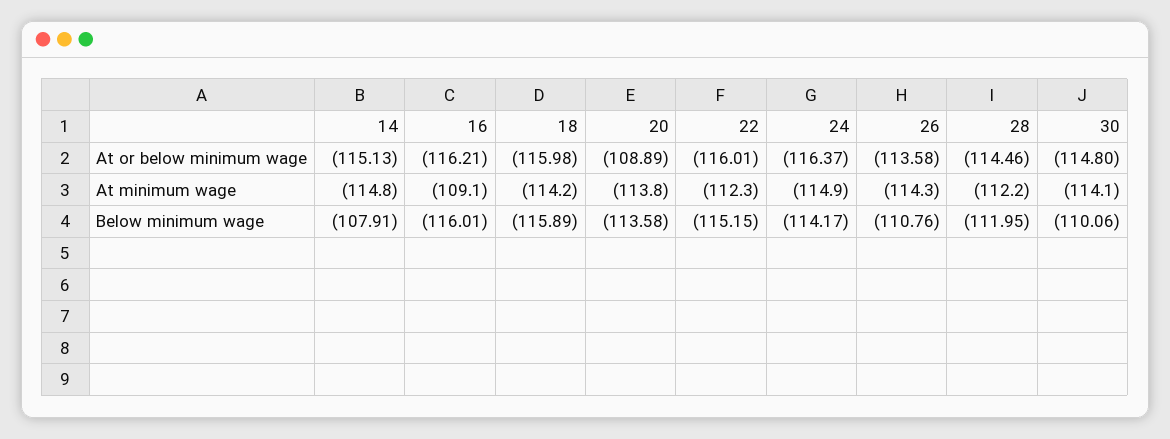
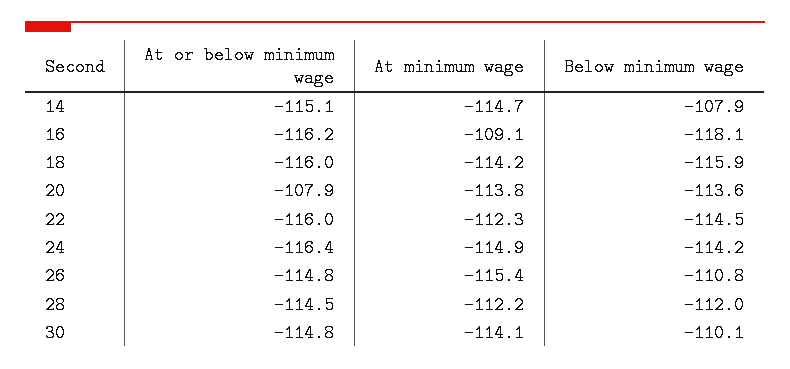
  {
    "14": {
      "At or below minimum wage": -115.13,
-     "At minimum wage": -114.8,
+     "At minimum wage": -114.7,
      "Below minimum wage": -107.91
    },
    "16": {
      "At or below minimum wage": -116.21,
      "At minimum wage": -109.1,
-     "Below minimum wage": -116.01
+     "Below minimum wage": -118.1
    },
    "18": {
      "At or below minimum wage": -115.98,
      "At minimum wage": -114.2,
      "Below minimum wage": -115.89
    },
    "20": {
-     "At or below minimum wage": -108.89,
+     "At or below minimum wage": -107.9,
      "At minimum wage": -113.8,
      "Below minimum wage": -113.58
    },
    "22": {
      "At or below minimum wage": -116.01,
      "At minimum wage": -112.3,
-     "Below minimum wage": -115.15
+     "Below minimum wage": -114.5
    },
    "24": {
      "At or below minimum wage": -116.37,
      "At minimum wage": -114.9,
      "Below minimum wage": -114.17
    },
    "26": {
-     "At or below minimum wage": -113.58,
+     "At or below minimum wage": -114.8,
-     "At minimum wage": -114.3,
+     "At minimum wage": -115.4,
      "Below minimum wage": -110.76
    },
    "28": {
      "At or below minimum wage": -114.46,
      "At minimum wage": -112.2,
      "Below minimum wage": -111.95
    },
    "30": {
      "At or below minimum wage": -114.8,
      "At minimum wage": -114.1,
      "Below minimum wage": -110.06
    }
  }

